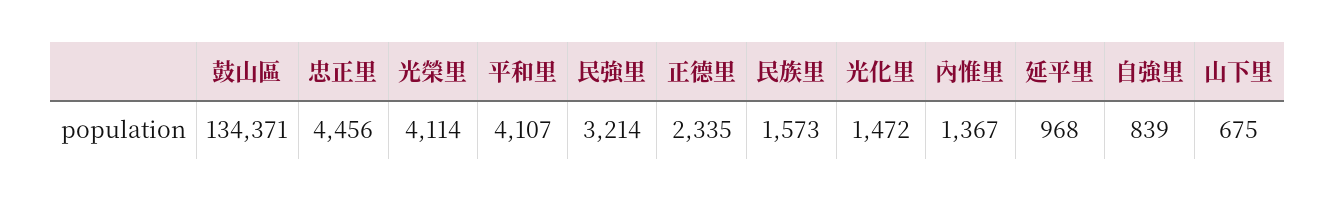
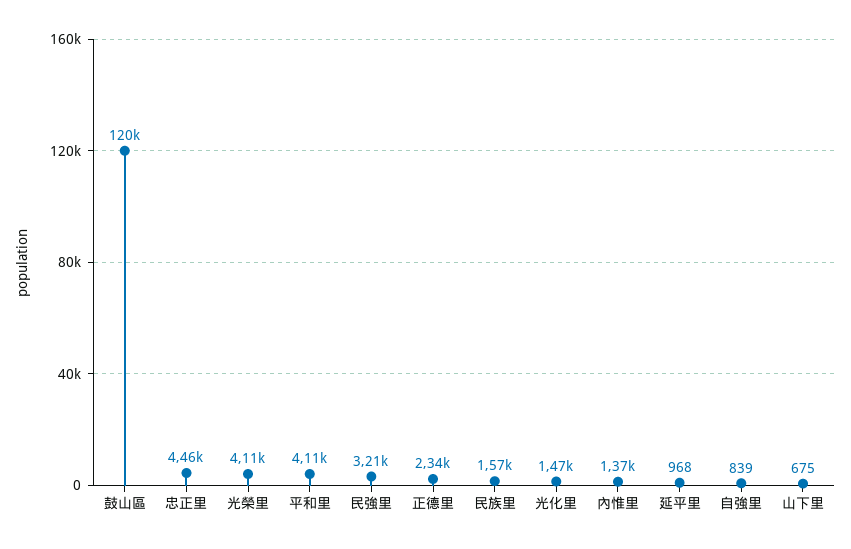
  {
-   "鼓山區": 134371,
+   "鼓山區": 120000,
    "忠正里": 4456,
    "光榮里": 4114,
    "平和里": 4107,
    "民強里": 3214,
    "正德里": 2335,
    "民族里": 1573,
    "光化里": 1472,
    "內惟里": 1367,
    "延平里": 968,
    "自強里": 839,
    "山下里": 675
  }

